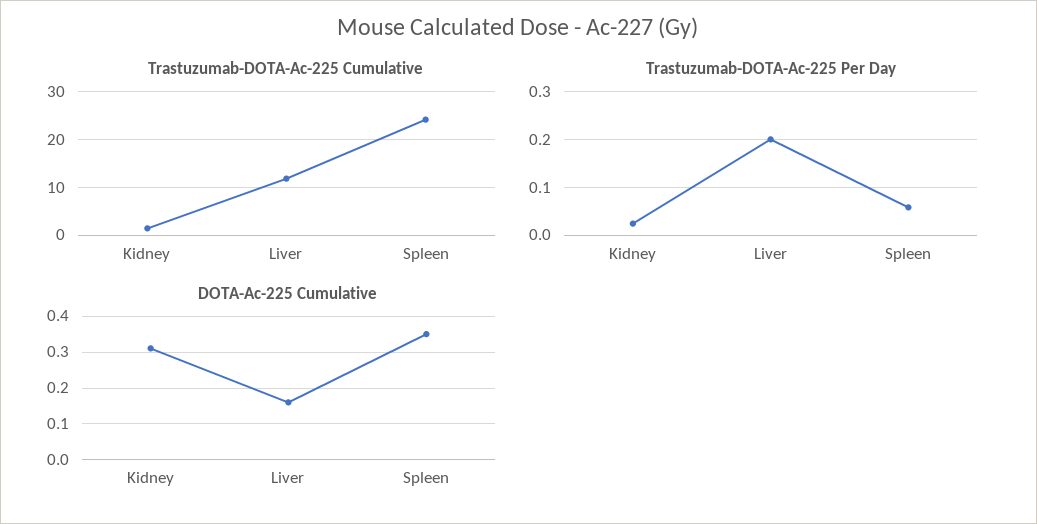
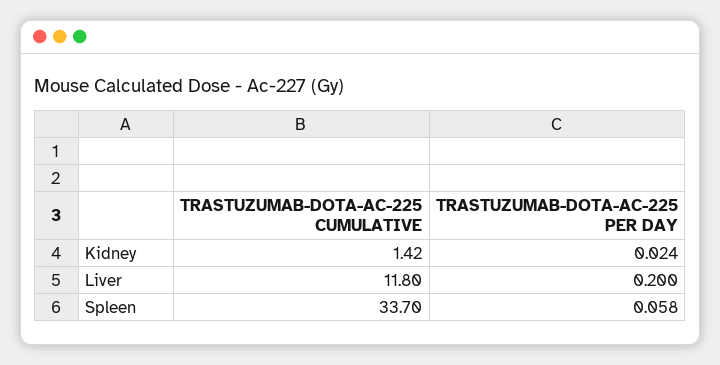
  {
    "Trastuzumab-DOTA-Ac-225 Cumulative": {
      "Kidney": 1.42,
      "Liver": 11.8,
-     "Spleen": 24
+     "Spleen": 33.7
    },
    "Trastuzumab-DOTA-Ac-225 Per Day": {
      "Kidney": 0.024,
      "Liver": 0.2,
      "Spleen": 0.058
-   },
+   }
-   "DOTA-Ac-225 Cumulative": {
-     "Kidney": 0.3,
-     "Liver": 0.15,
-     "Spleen": 0.35
-   }
  }

